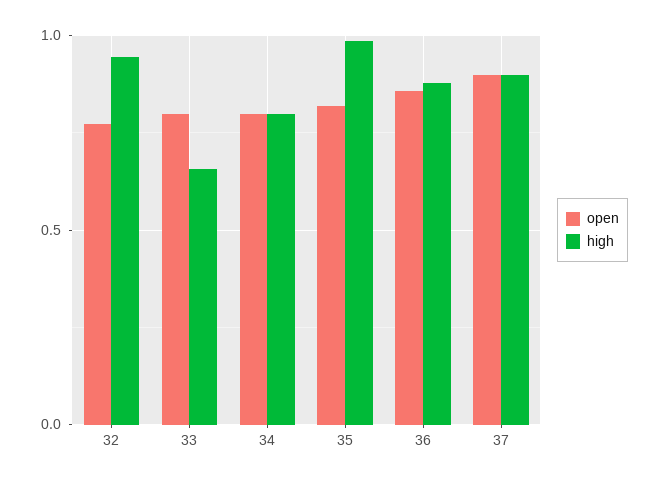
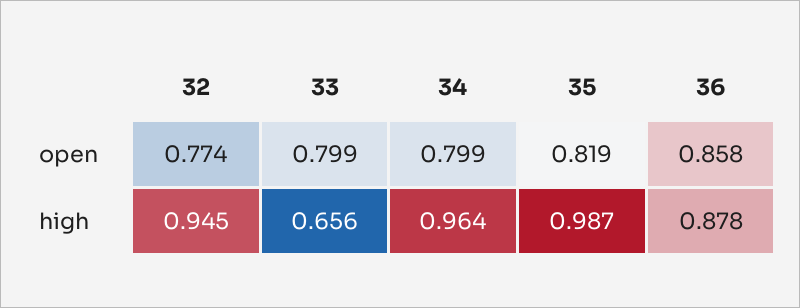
  {
    "open": {
      "32": 0.774,
      "33": 0.799,
      "34": 0.799,
      "35": 0.819,
-     "36": 0.858,
+     "36": 0.858
-     "37": 0.9
    },
    "high": {
      "32": 0.945,
      "33": 0.656,
-     "34": 0.8,
+     "34": 0.964,
      "35": 0.987,
-     "36": 0.878,
+     "36": 0.878
-     "37": 0.9
    }
  }

